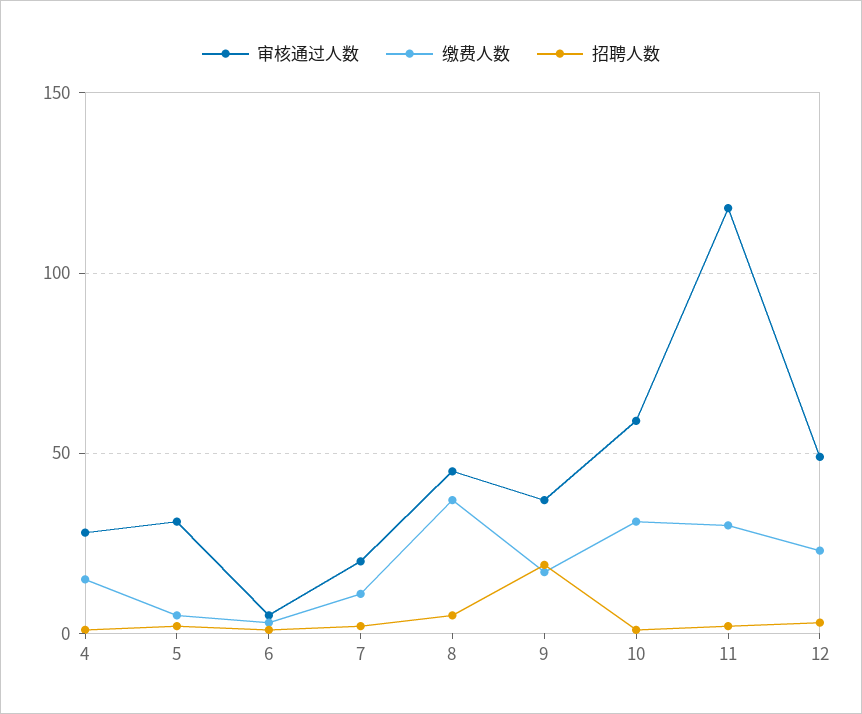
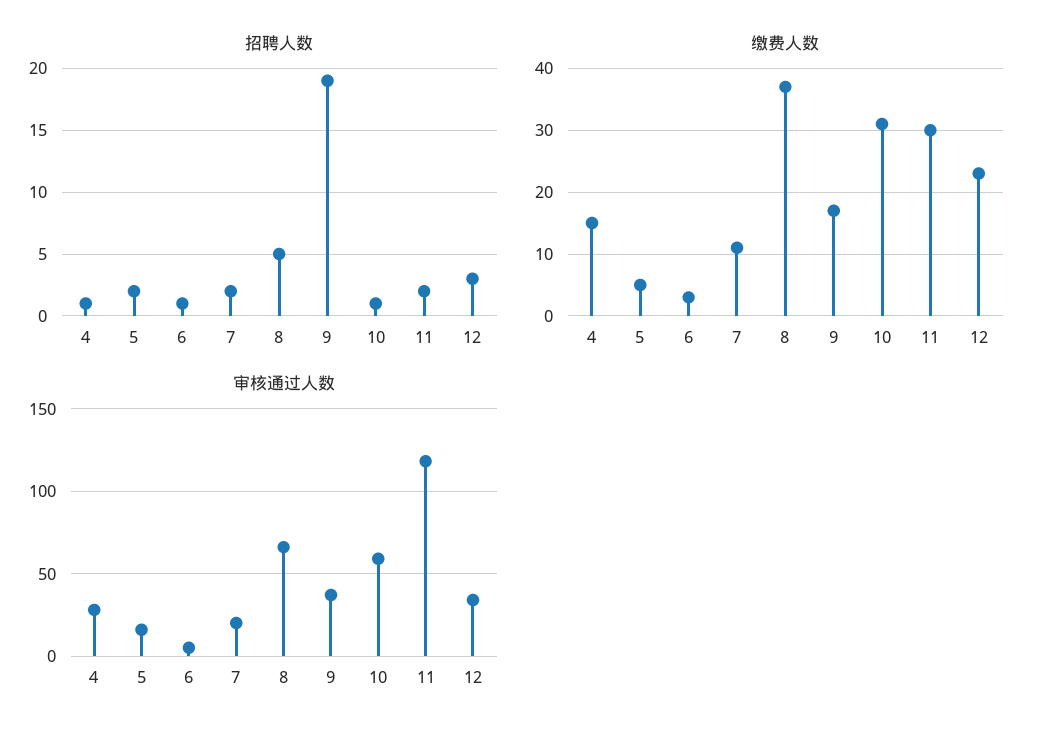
  {
    "审核通过人数": {
      "4": 30,
-     "5": 30,
+     "5": 15,
      "6": 5,
      "7": 20,
-     "8": 45,
+     "8": 65,
      "9": 35,
      "10": 60,
      "11": 120,
-     "12": 50
+     "12": 35
    },
    "缴费人数": {
      "4": 15,
      "5": 5,
      "6": 3,
      "7": 11,
      "8": 37,
      "9": 17,
      "10": 31,
      "11": 30,
      "12": 23
    },
    "招聘人数": {
      "4": 1,
      "5": 2,
      "6": 1,
      "7": 2,
      "8": 5,
      "9": 19,
      "10": 1,
      "11": 2,
      "12": 3
    }
  }

